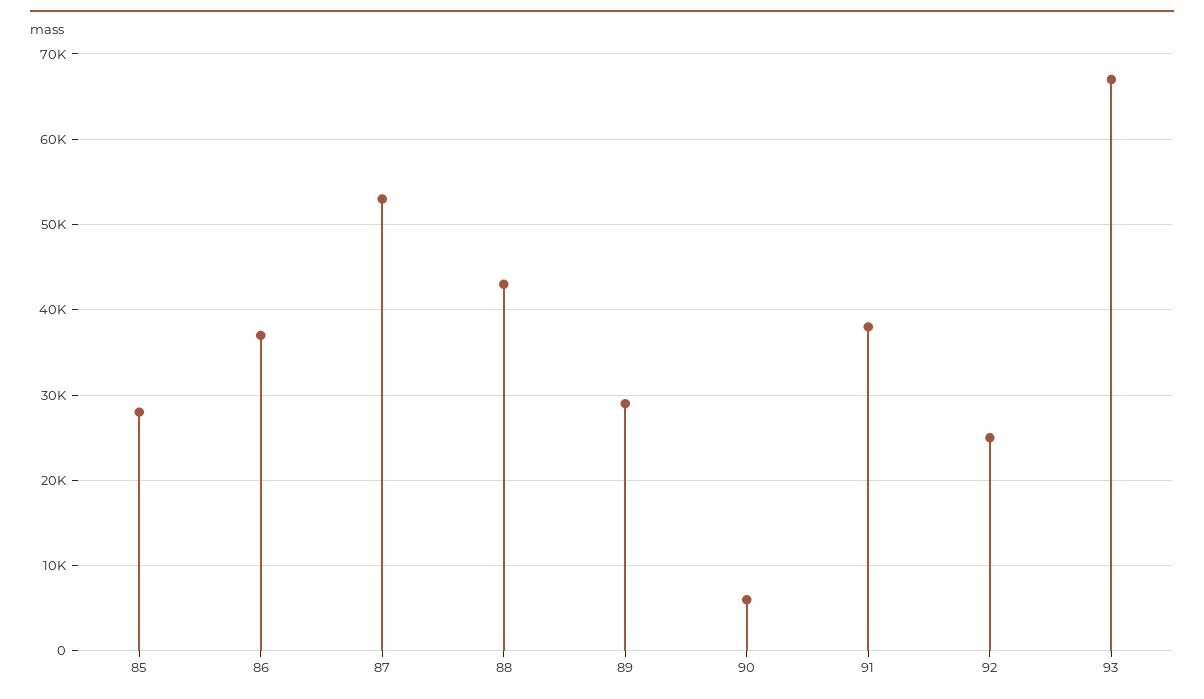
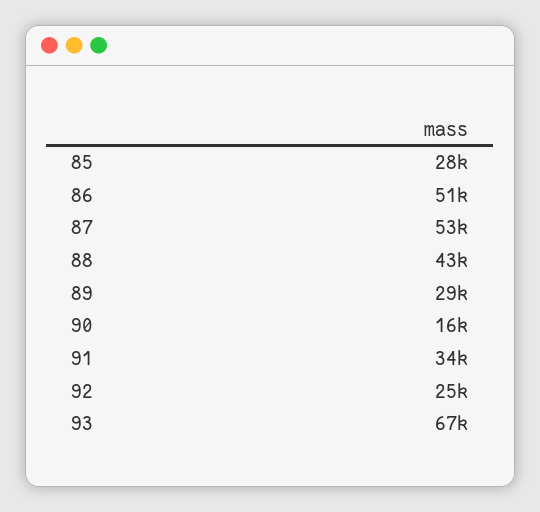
  {
    "85": 28000,
-   "86": 37000,
+   "86": 51000,
    "87": 53000,
    "88": 43000,
    "89": 29000,
-   "90": 6000,
+   "90": 16000,
-   "91": 38000,
+   "91": 34000,
    "92": 25000,
    "93": 67000
  }

